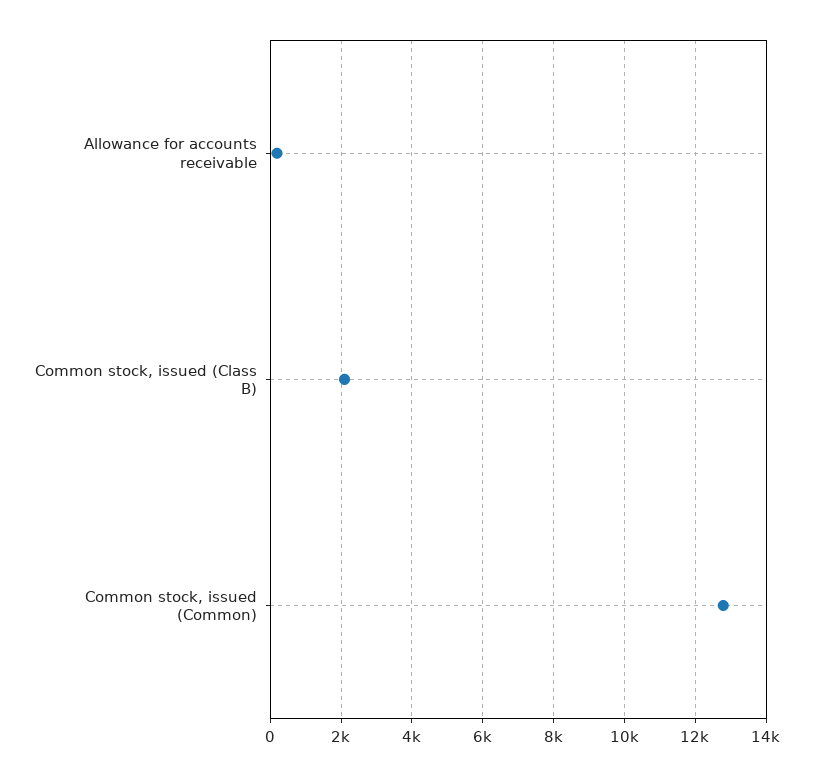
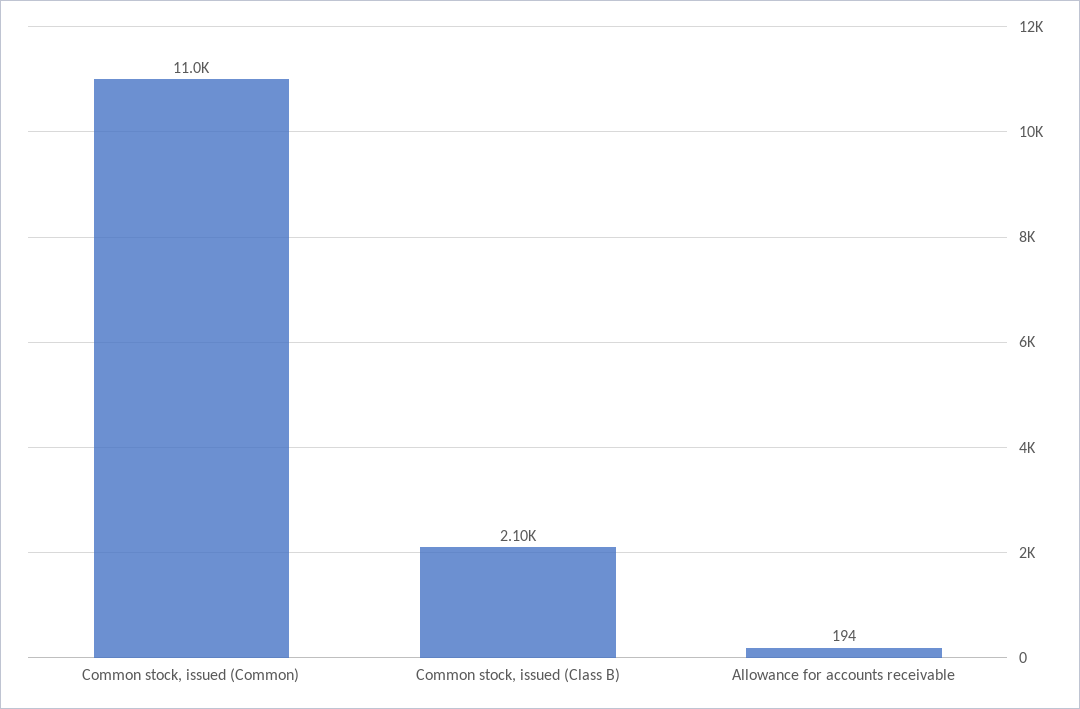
  {
    "Allowance for accounts receivable": 194,
    "Common stock, issued (Class B)": 2100,
-   "Common stock, issued (Common)": 12800
+   "Common stock, issued (Common)": 11000
  }

